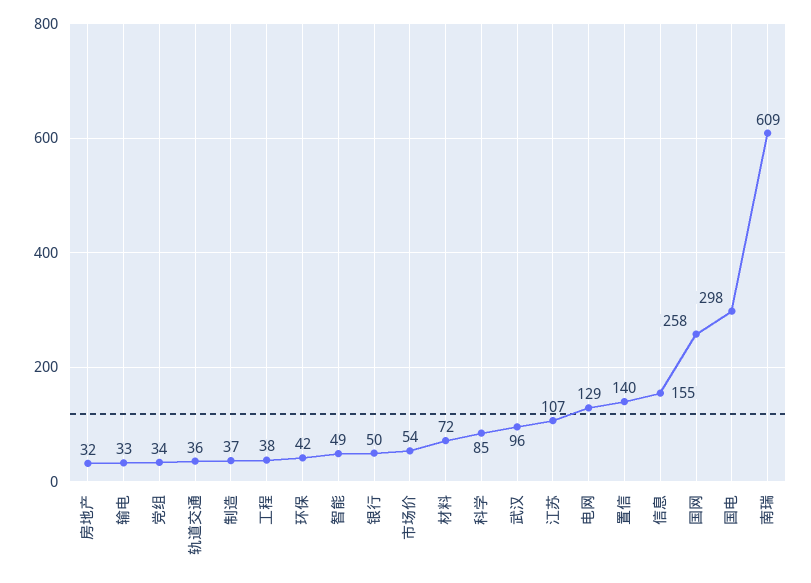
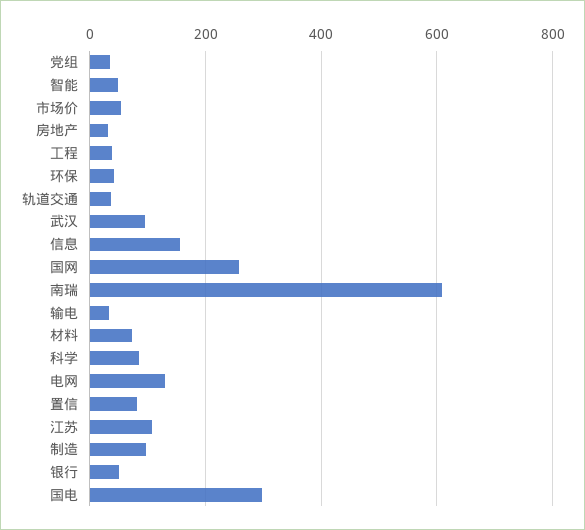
  {
    "房地产": 32,
    "输电": 33,
    "党组": 34,
    "轨道交通": 36,
-   "制造": 37,
+   "制造": 100,
    "工程": 38,
    "环保": 42,
    "智能": 49,
    "银行": 50,
    "市场价": 54,
    "材料": 72,
    "科学": 85,
    "武汉": 96,
    "江苏": 107,
    "电网": 129,
-   "置信": 140,
+   "置信": 80,
    "信息": 155,
    "国网": 258,
    "国电": 298,
    "南瑞": 609
  }

